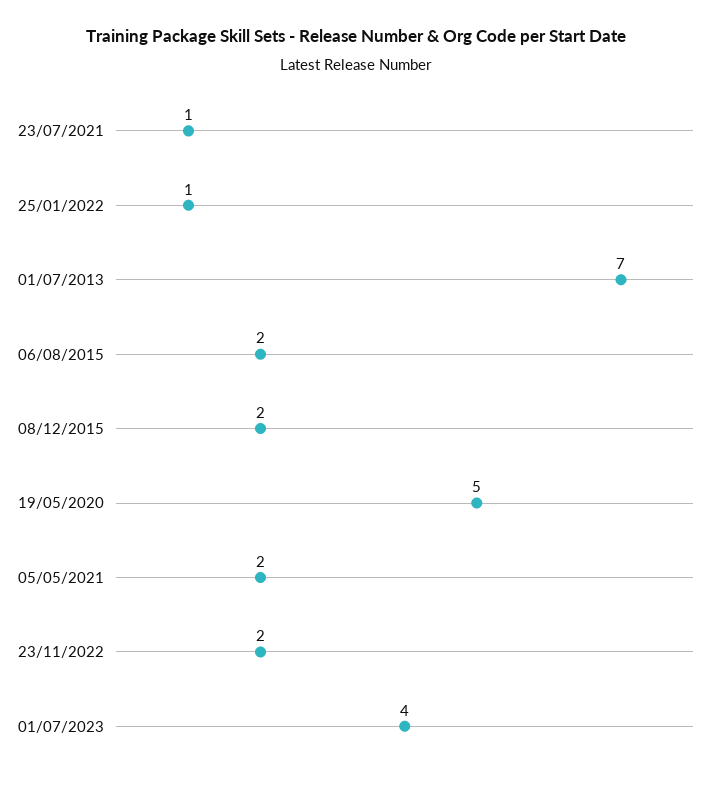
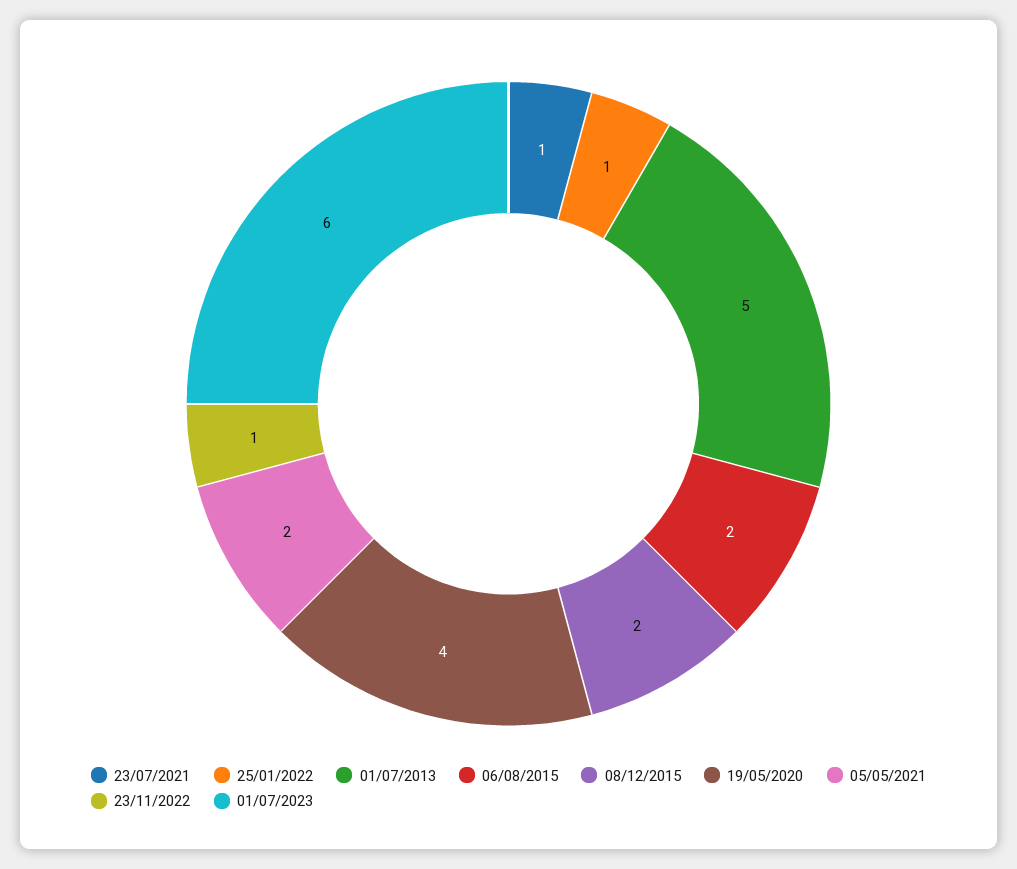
  {
    "23/07/2021": 1,
    "25/01/2022": 1,
-   "01/07/2013": 7,
+   "01/07/2013": 5,
    "06/08/2015": 2,
    "08/12/2015": 2,
-   "19/05/2020": 5,
+   "19/05/2020": 4,
    "05/05/2021": 2,
-   "23/11/2022": 2,
+   "23/11/2022": 1,
-   "01/07/2023": 4
+   "01/07/2023": 6
  }

